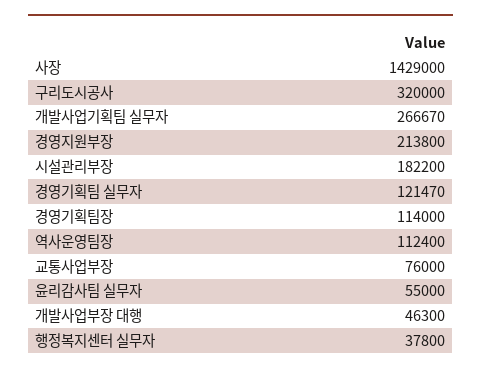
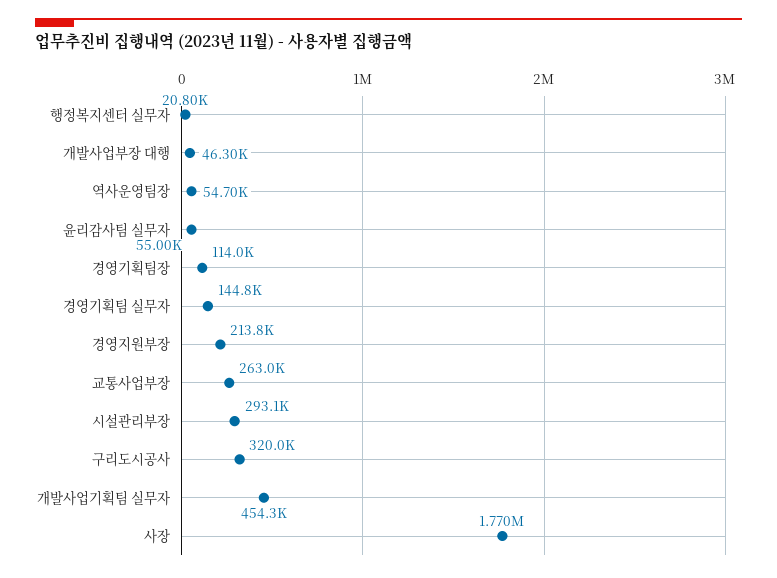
  {
-   "사장": 1429000,
+   "사장": 1770000,
    "구리도시공사": 320000,
-   "개발사업기획팀 실무자": 266670,
+   "개발사업기획팀 실무자": 454300,
    "경영지원부장": 213800,
-   "시설관리부장": 182200,
+   "시설관리부장": 293100,
-   "경영기획팀 실무자": 121470,
+   "경영기획팀 실무자": 144800,
    "경영기획팀장": 114000,
-   "역사운영팀장": 112400,
+   "역사운영팀장": 54700,
-   "교통사업부장": 76000,
+   "교통사업부장": 263000,
    "윤리감사팀 실무자": 55000,
    "개발사업부장 대행": 46300,
-   "행정복지센터 실무자": 37800
+   "행정복지센터 실무자": 20800
  }

